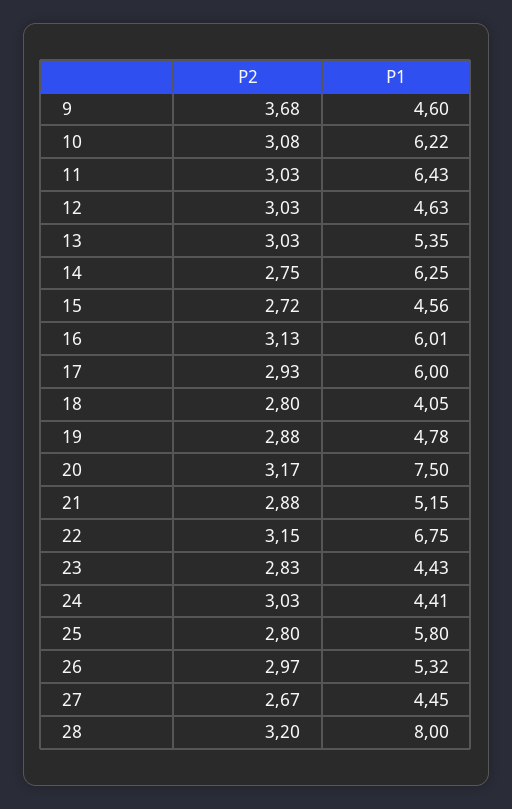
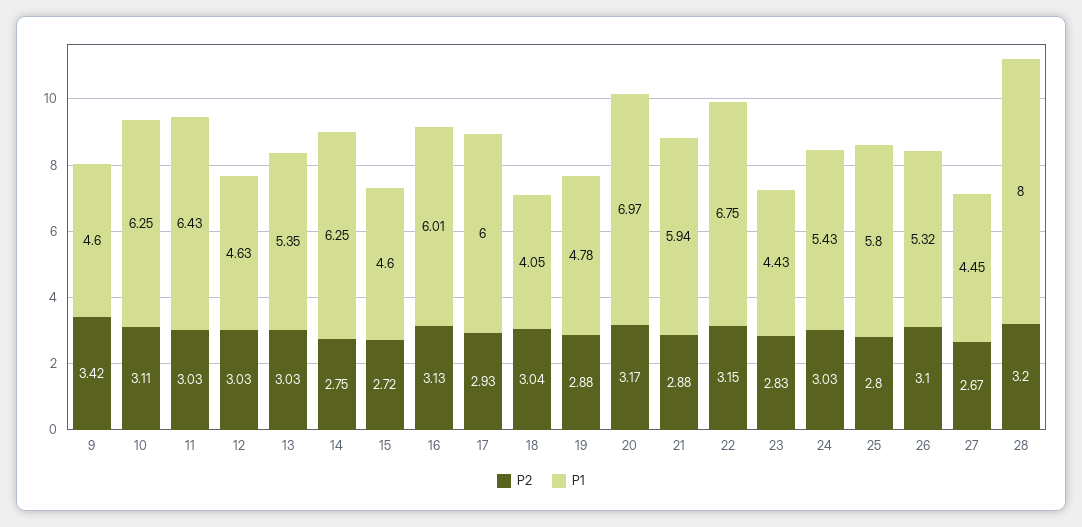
  {
    "P2": {
-     "9": 3.68,
+     "9": 3.42,
-     "10": 3.08,
+     "10": 3.11,
      "11": 3.03,
      "12": 3.03,
      "13": 3.03,
      "14": 2.75,
      "15": 2.72,
      "16": 3.13,
      "17": 2.93,
-     "18": 2.8,
+     "18": 3.04,
      "19": 2.88,
      "20": 3.17,
      "21": 2.88,
      "22": 3.15,
      "23": 2.83,
      "24": 3.03,
      "25": 2.8,
-     "26": 2.97,
+     "26": 3.1,
      "27": 2.67,
      "28": 3.2
    },
    "P1": {
      "9": 4.6,
-     "10": 6.22,
+     "10": 6.25,
      "11": 6.43,
      "12": 4.63,
      "13": 5.35,
      "14": 6.25,
-     "15": 4.56,
+     "15": 4.6,
      "16": 6.01,
      "17": 6,
      "18": 4.05,
      "19": 4.78,
-     "20": 7.5,
+     "20": 6.97,
-     "21": 5.15,
+     "21": 5.94,
      "22": 6.75,
      "23": 4.43,
-     "24": 4.41,
+     "24": 5.43,
      "25": 5.8,
      "26": 5.32,
      "27": 4.45,
      "28": 8
    }
  }

